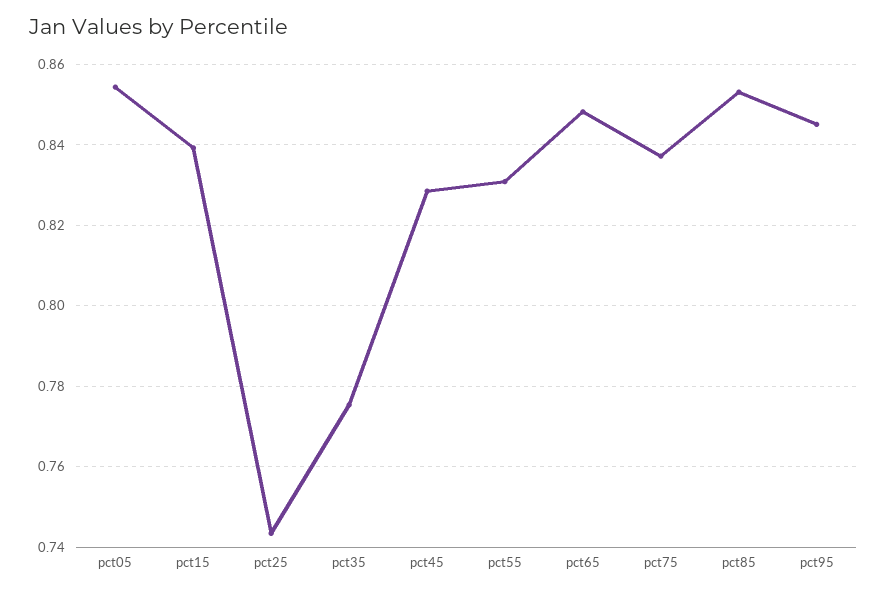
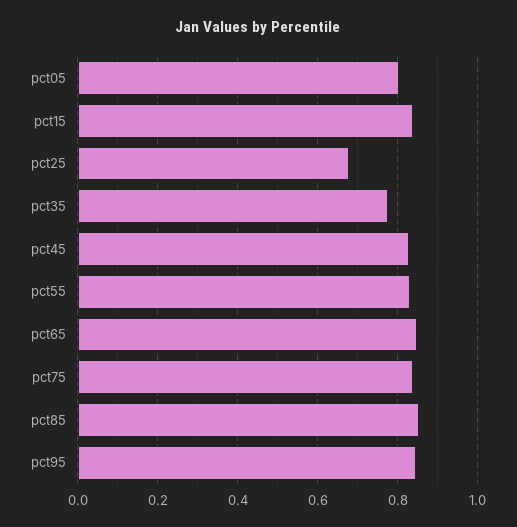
  {
-   "pct05": 0.854,
+   "pct05": 0.8,
    "pct15": 0.84,
-   "pct25": 0.744,
+   "pct25": 0.68,
    "pct35": 0.776,
    "pct45": 0.828,
    "pct55": 0.83,
    "pct65": 0.848,
    "pct75": 0.838,
    "pct85": 0.854,
    "pct95": 0.846
  }

